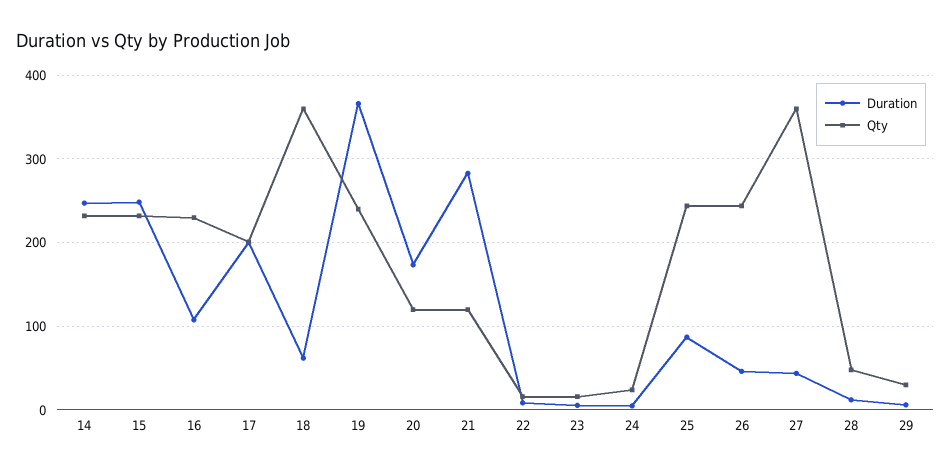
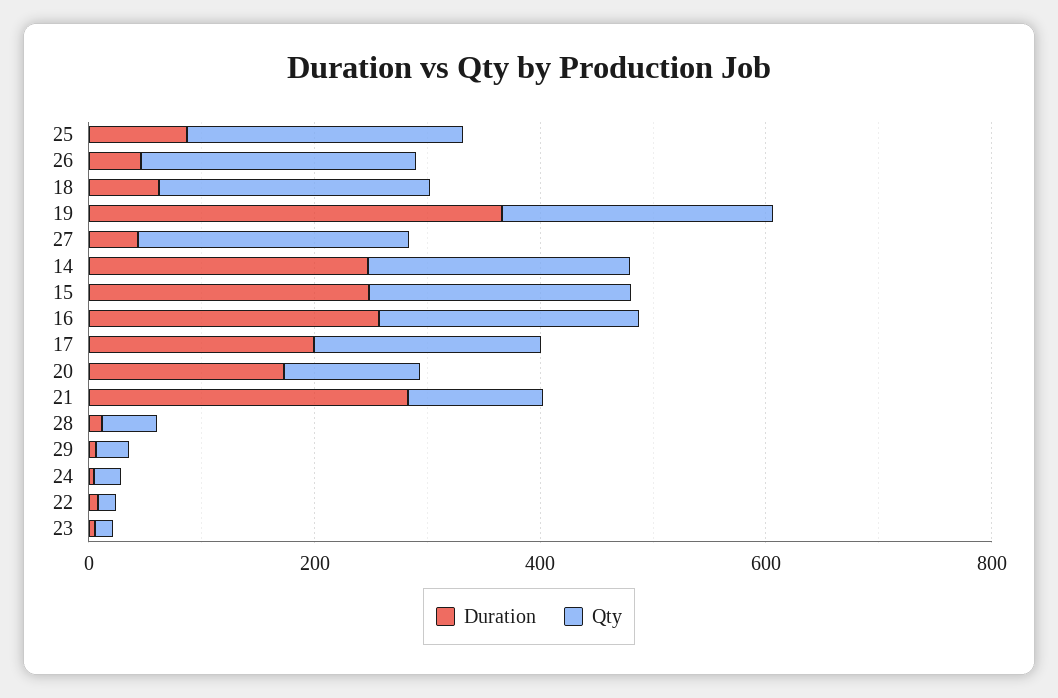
  {
    "Duration": {
      "14": 250,
      "15": 250,
-     "16": 110,
+     "16": 250,
      "17": 200,
      "18": 60,
      "19": 370,
      "20": 170,
      "21": 280,
      "22": 10,
      "23": 10,
      "24": 0,
      "25": 90,
      "26": 50,
      "27": 40,
      "28": 10,
      "29": 10
    },
    "Qty": {
      "14": 230,
      "15": 230,
      "16": 230,
      "17": 200,
-     "18": 360,
+     "18": 250,
      "19": 240,
      "20": 120,
      "21": 120,
      "22": 20,
      "23": 20,
      "24": 20,
      "25": 240,
      "26": 240,
-     "27": 360,
+     "27": 250,
      "28": 50,
      "29": 30
    }
  }

